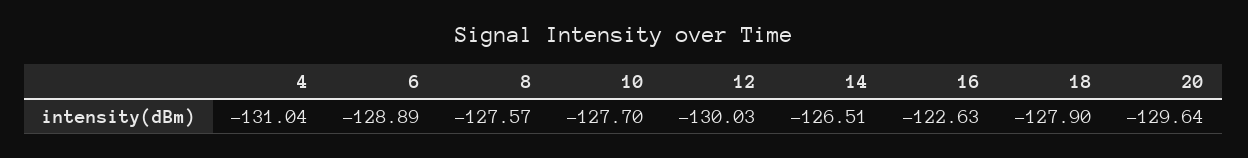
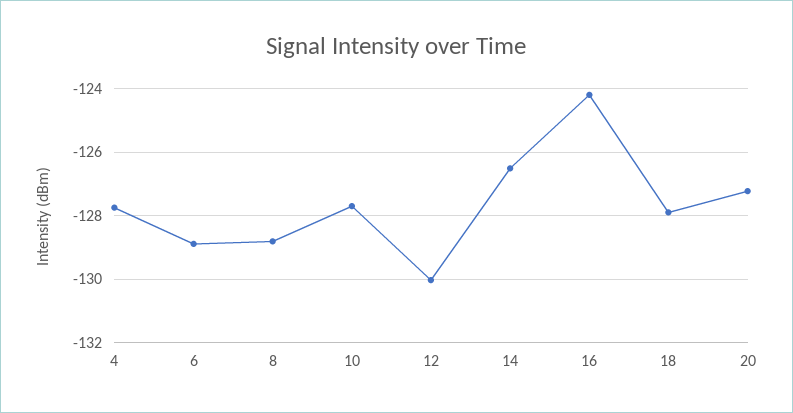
  {
-   "4": -131.04,
+   "4": -127.8,
    "6": -128.89,
-   "8": -127.57,
+   "8": -128.8,
    "10": -127.7,
    "12": -130.03,
    "14": -126.51,
-   "16": -122.63,
+   "16": -124.2,
    "18": -127.9,
-   "20": -129.64
+   "20": -127.2
  }

